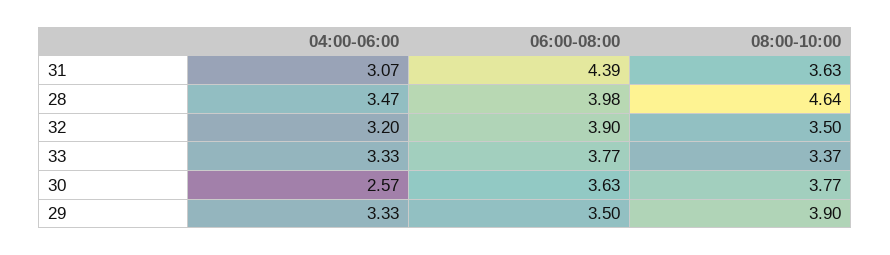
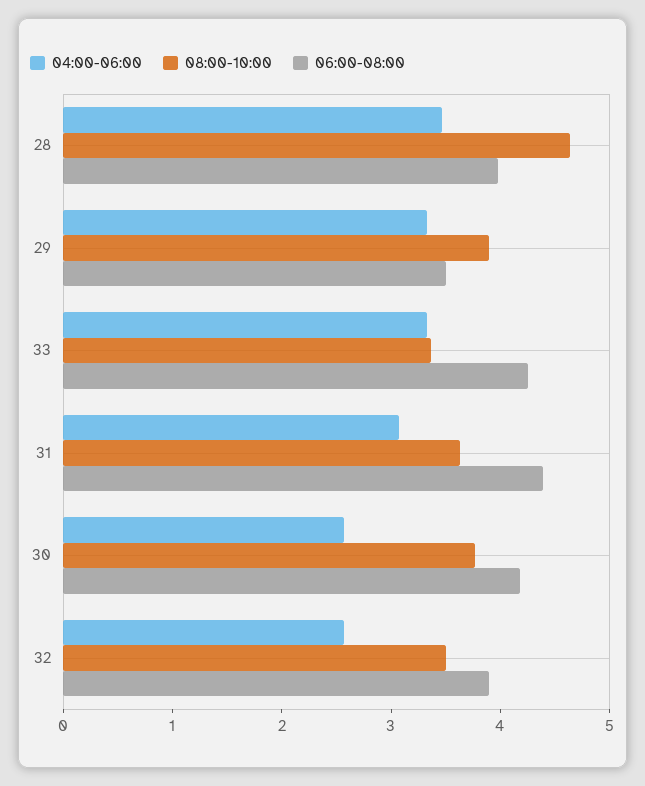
  {
    "04:00-06:00": {
      "31": 3.07,
      "28": 3.47,
-     "32": 3.2,
+     "32": 2.6,
      "33": 3.33,
      "30": 2.57,
      "29": 3.33
    },
    "06:00-08:00": {
      "31": 4.39,
      "28": 3.98,
      "32": 3.9,
-     "33": 3.77,
+     "33": 4.2,
-     "30": 3.63,
+     "30": 4.2,
      "29": 3.5
    },
    "08:00-10:00": {
      "31": 3.63,
      "28": 4.64,
      "32": 3.5,
      "33": 3.37,
      "30": 3.77,
      "29": 3.9
    }
  }

